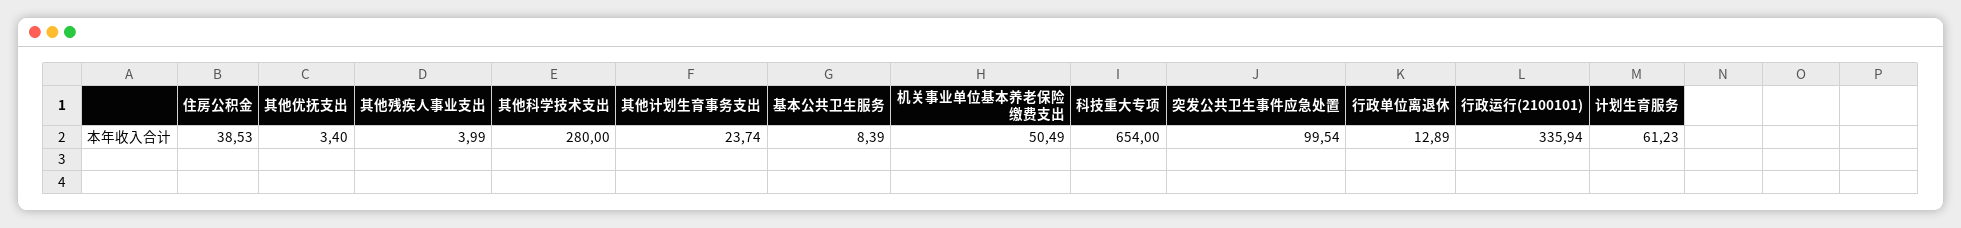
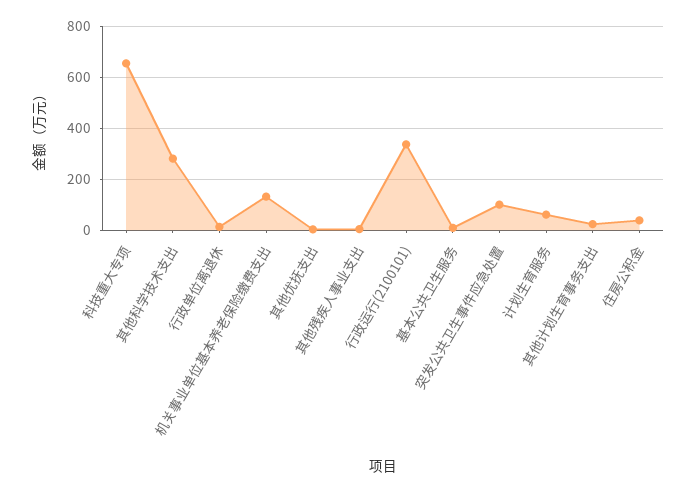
  {
    "住房公积金": 38.53,
    "其他优抚支出": 3.4,
    "其他残疾人事业支出": 3.99,
    "其他科学技术支出": 280,
    "其他计划生育事务支出": 23.74,
    "基本公共卫生服务": 8.39,
-   "机关事业单位基本养老保险缴费支出": 50.49,
+   "机关事业单位基本养老保险缴费支出": 125,
    "科技重大专项": 654,
    "突发公共卫生事件应急处置": 99.54,
    "行政单位离退休": 12.89,
    "行政运行(2100101)": 335.94,
    "计划生育服务": 61.23
  }

